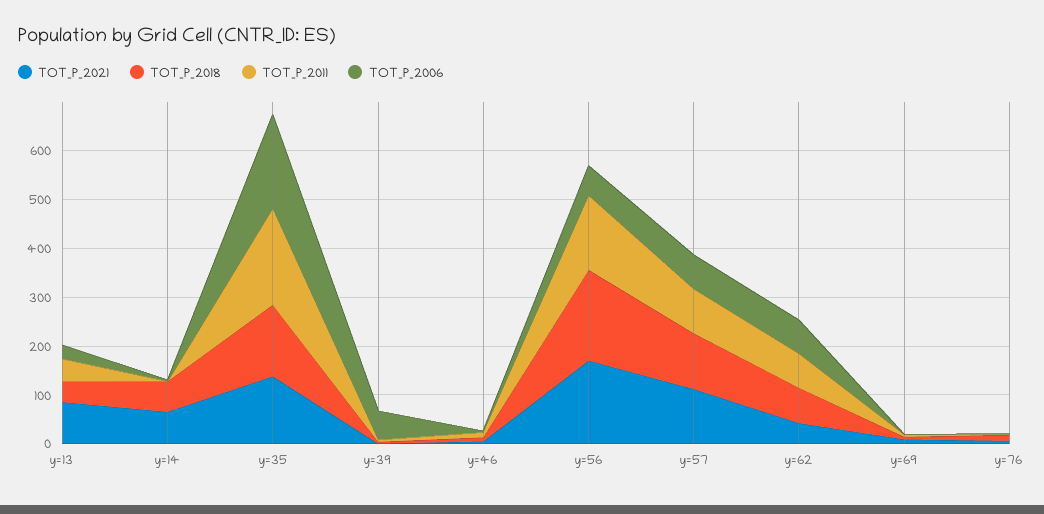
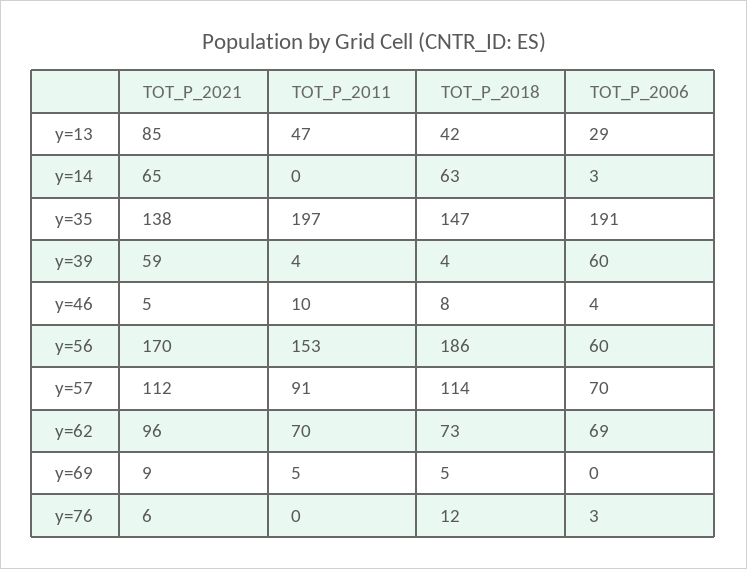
  {
    "TOT_P_2021": {
      "y=13": 85,
      "y=14": 65,
      "y=35": 138,
-     "y=39": 0,
+     "y=39": 59,
      "y=46": 5,
      "y=56": 170,
      "y=57": 112,
-     "y=62": 40,
+     "y=62": 96,
      "y=69": 9,
      "y=76": 6
    },
    "TOT_P_2018": {
      "y=13": 42,
      "y=14": 63,
      "y=35": 147,
      "y=39": 4,
      "y=46": 8,
      "y=56": 186,
      "y=57": 114,
      "y=62": 73,
      "y=69": 5,
      "y=76": 12
    },
    "TOT_P_2011": {
      "y=13": 47,
      "y=14": 0,
      "y=35": 197,
      "y=39": 4,
      "y=46": 10,
      "y=56": 153,
      "y=57": 91,
      "y=62": 70,
      "y=69": 5,
      "y=76": 0
    },
    "TOT_P_2006": {
      "y=13": 29,
      "y=14": 3,
      "y=35": 191,
      "y=39": 60,
      "y=46": 4,
      "y=56": 60,
      "y=57": 70,
      "y=62": 69,
      "y=69": 0,
      "y=76": 3
    }
  }

